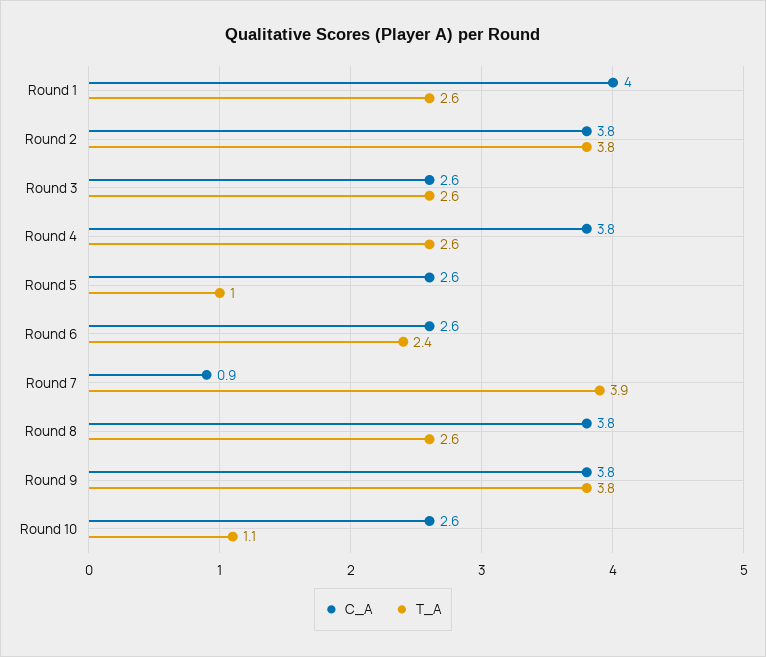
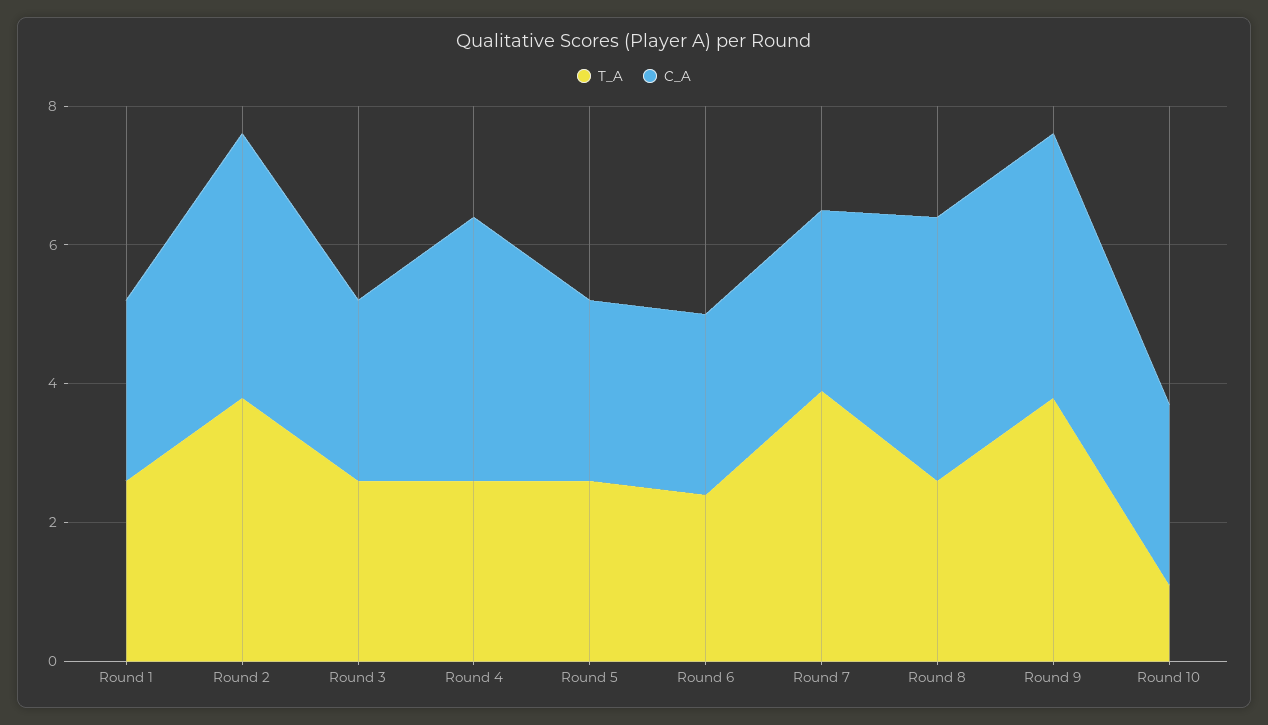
  {
    "C_A": {
-     "Round 1": 4,
+     "Round 1": 2.5,
      "Round 2": 3.8,
      "Round 3": 2.6,
      "Round 4": 3.8,
      "Round 5": 2.6,
      "Round 6": 2.6,
-     "Round 7": 0.9,
+     "Round 7": 2.5,
      "Round 8": 3.8,
      "Round 9": 3.8,
      "Round 10": 2.6
    },
    "T_A": {
      "Round 1": 2.6,
      "Round 2": 3.8,
      "Round 3": 2.6,
      "Round 4": 2.6,
-     "Round 5": 1,
+     "Round 5": 2.5,
      "Round 6": 2.4,
      "Round 7": 3.9,
      "Round 8": 2.6,
      "Round 9": 3.8,
      "Round 10": 1.1
    }
  }

